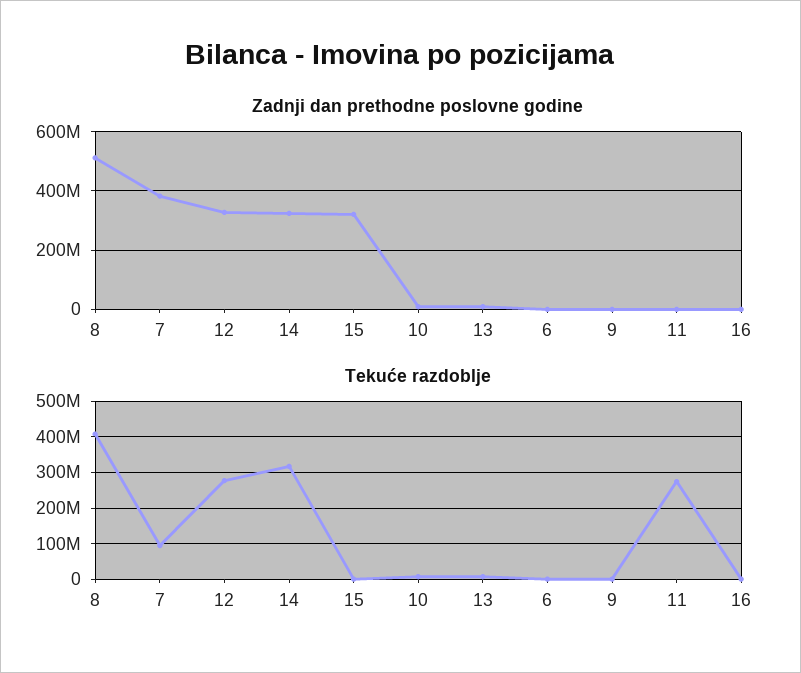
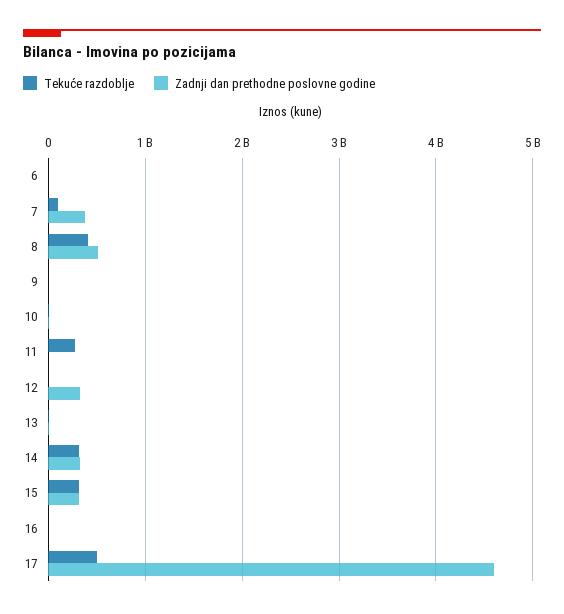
  {
    "Zadnji dan prethodne poslovne godine": {
      "8": 500000000,
      "7": 375000000,
      "12": 325000000,
      "14": 325000000,
      "15": 325000000,
      "10": 0,
      "13": 0,
      "6": 0,
      "9": 0,
      "11": 0,
-     "16": 0
+     "16": 0,
+     "17": 4600000000
    },
    "Tekuće razdoblje": {
      "8": 400000000,
      "7": 100000000,
-     "12": 280000000,
+     "12": 0,
      "14": 320000000,
-     "15": 0,
+     "15": 300000000,
      "10": 0,
      "13": 0,
      "6": 0,
      "9": 0,
      "11": 280000000,
-     "16": 0
+     "16": 0,
+     "17": 500000000
    }
  }

